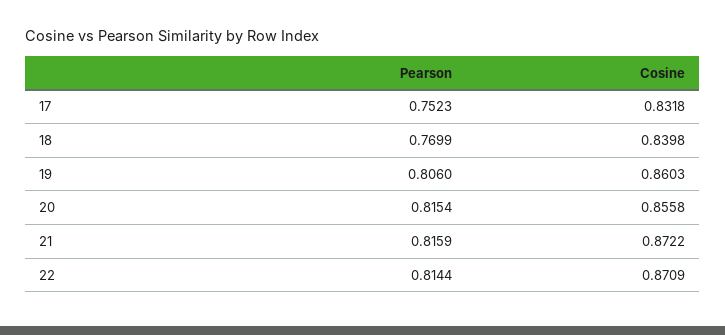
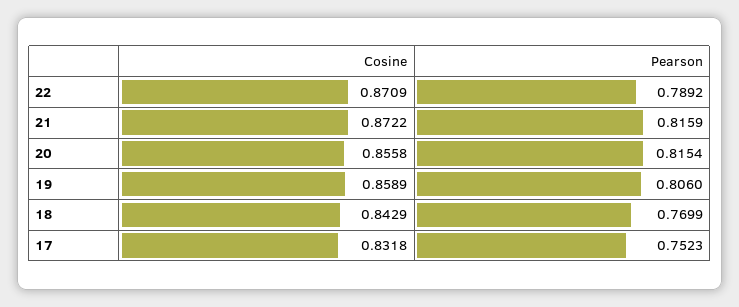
  {
    "Pearson": {
      "17": 0.7523,
      "18": 0.7699,
      "19": 0.806,
      "20": 0.8154,
      "21": 0.8159,
-     "22": 0.8144
+     "22": 0.7892
    },
    "Cosine": {
      "17": 0.8318,
-     "18": 0.8398,
+     "18": 0.8429,
-     "19": 0.8603,
+     "19": 0.8589,
      "20": 0.8558,
      "21": 0.8722,
      "22": 0.8709
    }
  }

